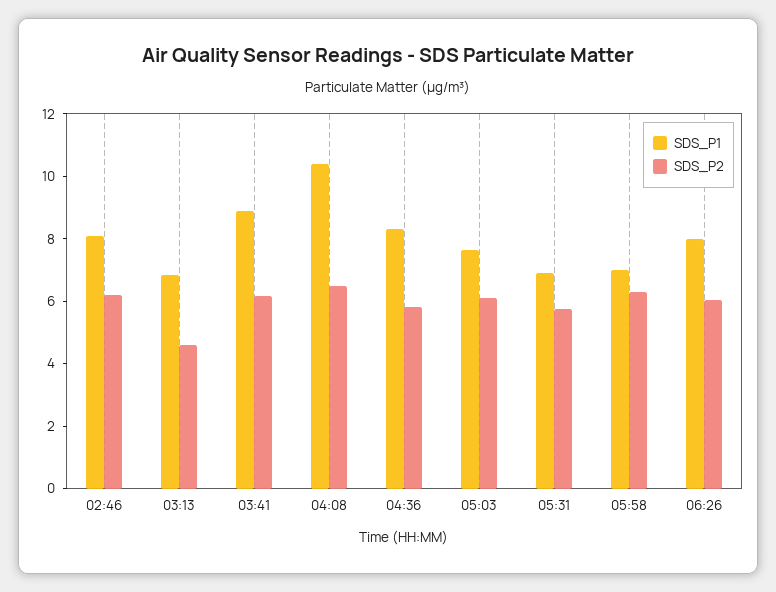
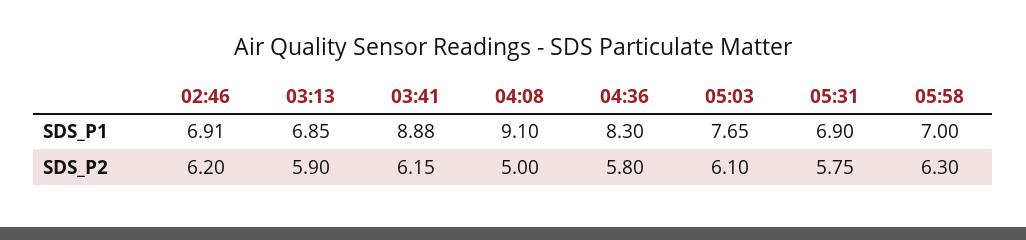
  {
    "SDS_P1": {
-     "02:46": 8,
+     "02:46": 6.91,
      "03:13": 6.85,
      "03:41": 8.88,
-     "04:08": 10.5,
+     "04:08": 9.1,
      "04:36": 8.3,
      "05:03": 7.65,
      "05:31": 6.9,
-     "05:58": 7,
+     "05:58": 7
-     "06:26": 8
    },
    "SDS_P2": {
      "02:46": 6.2,
-     "03:13": 4.5,
+     "03:13": 5.9,
      "03:41": 6.15,
-     "04:08": 6.5,
+     "04:08": 5,
      "04:36": 5.8,
      "05:03": 6.1,
      "05:31": 5.75,
-     "05:58": 6.3,
+     "05:58": 6.3
-     "06:26": 6
    }
  }

